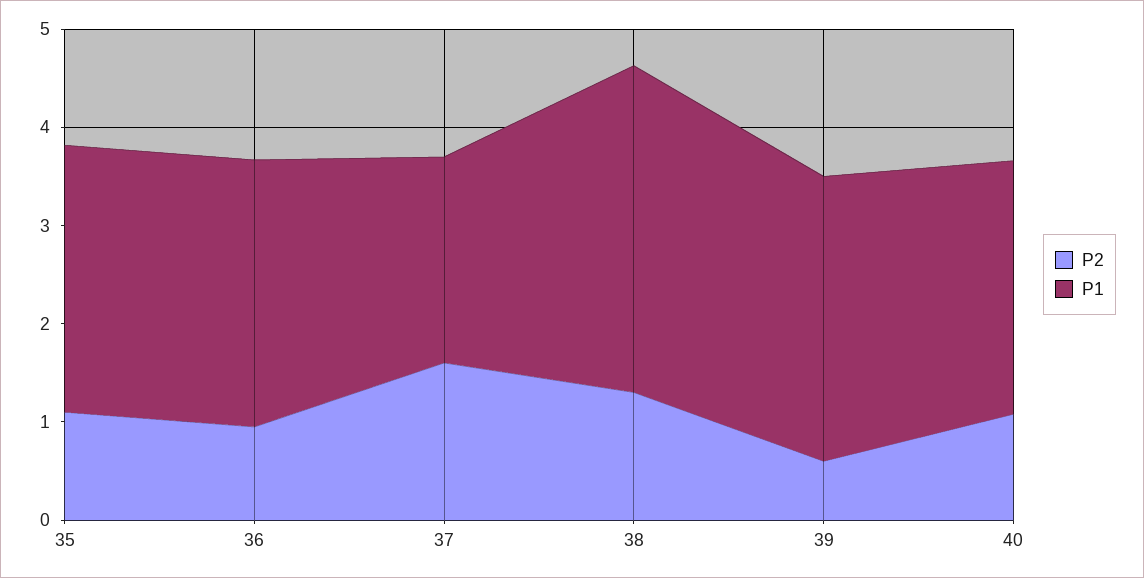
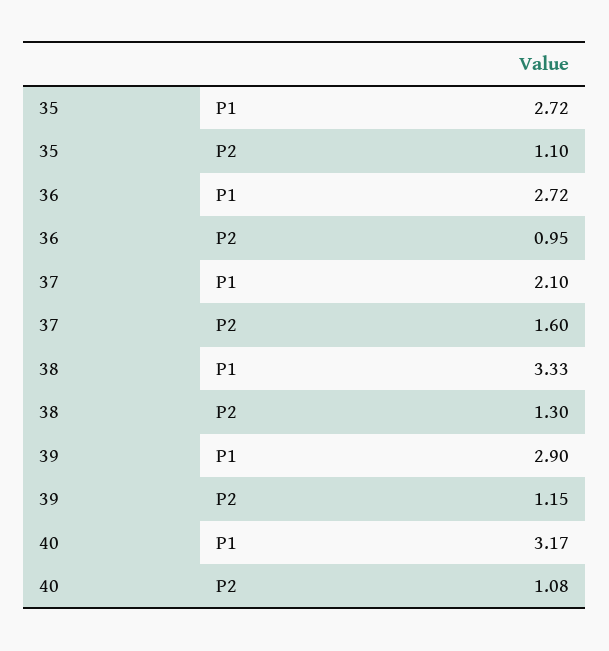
  {
    "P2": {
      "35": 1.1,
      "36": 0.95,
      "37": 1.6,
      "38": 1.3,
-     "39": 0.6,
+     "39": 1.15,
      "40": 1.08
    },
    "P1": {
      "35": 2.72,
      "36": 2.72,
      "37": 2.1,
      "38": 3.33,
      "39": 2.9,
-     "40": 2.6
+     "40": 3.17
    }
  }

